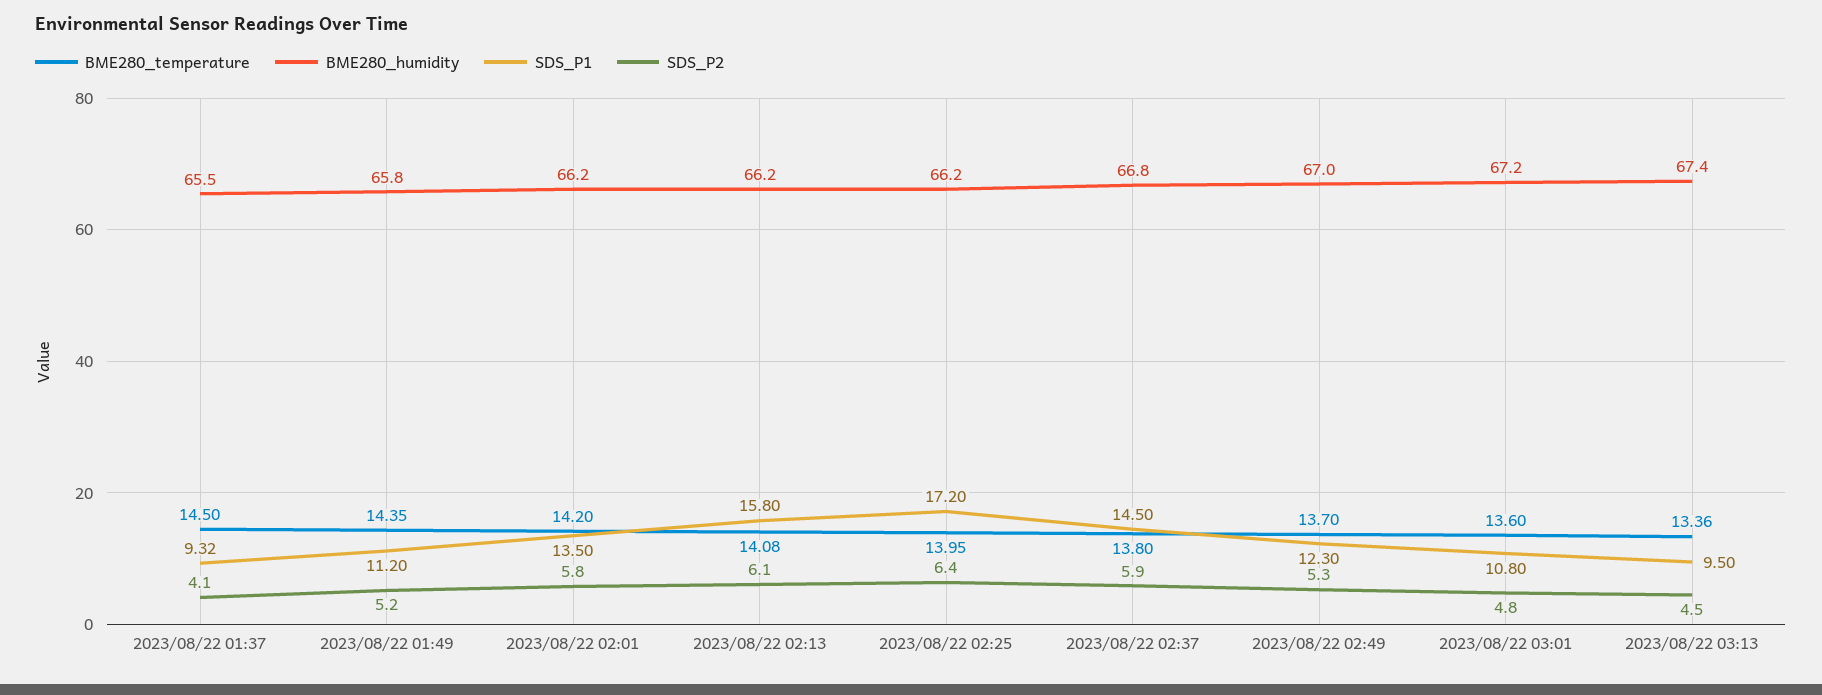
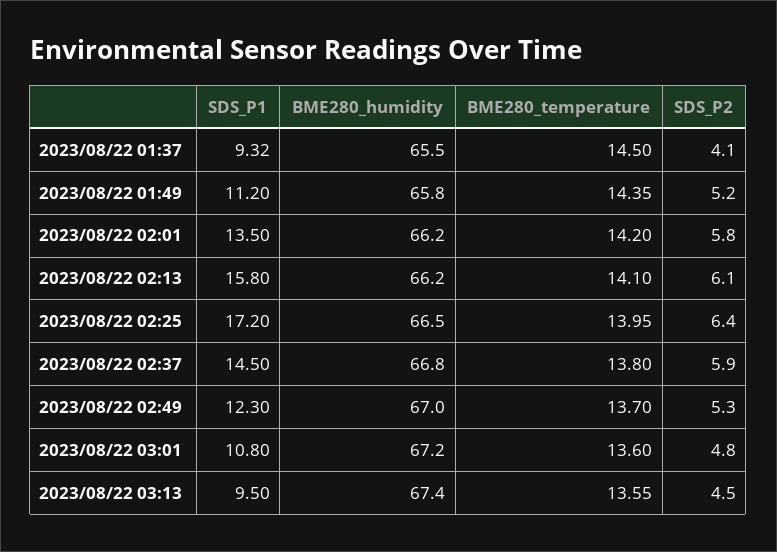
  {
    "BME280_temperature": {
      "2023/08/22 01:37": 14.5,
      "2023/08/22 01:49": 14.35,
      "2023/08/22 02:01": 14.2,
-     "2023/08/22 02:13": 14.08,
+     "2023/08/22 02:13": 14.1,
      "2023/08/22 02:25": 13.95,
      "2023/08/22 02:37": 13.8,
      "2023/08/22 02:49": 13.7,
      "2023/08/22 03:01": 13.6,
-     "2023/08/22 03:13": 13.36
+     "2023/08/22 03:13": 13.55
    },
    "BME280_humidity": {
      "2023/08/22 01:37": 65.5,
      "2023/08/22 01:49": 65.8,
      "2023/08/22 02:01": 66.2,
      "2023/08/22 02:13": 66.2,
-     "2023/08/22 02:25": 66.2,
+     "2023/08/22 02:25": 66.5,
      "2023/08/22 02:37": 66.8,
      "2023/08/22 02:49": 67,
      "2023/08/22 03:01": 67.2,
      "2023/08/22 03:13": 67.4
    },
    "SDS_P1": {
      "2023/08/22 01:37": 9.32,
      "2023/08/22 01:49": 11.2,
      "2023/08/22 02:01": 13.5,
      "2023/08/22 02:13": 15.8,
      "2023/08/22 02:25": 17.2,
      "2023/08/22 02:37": 14.5,
      "2023/08/22 02:49": 12.3,
      "2023/08/22 03:01": 10.8,
      "2023/08/22 03:13": 9.5
    },
    "SDS_P2": {
      "2023/08/22 01:37": 4.1,
      "2023/08/22 01:49": 5.2,
      "2023/08/22 02:01": 5.8,
      "2023/08/22 02:13": 6.1,
      "2023/08/22 02:25": 6.4,
      "2023/08/22 02:37": 5.9,
      "2023/08/22 02:49": 5.3,
      "2023/08/22 03:01": 4.8,
      "2023/08/22 03:13": 4.5
    }
  }

